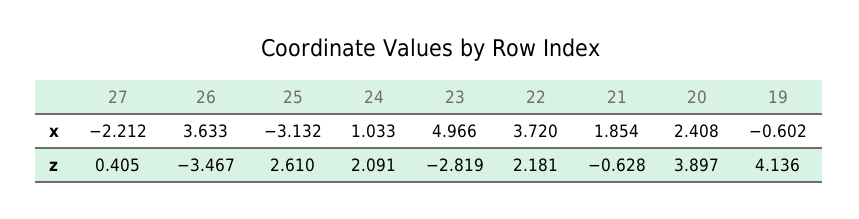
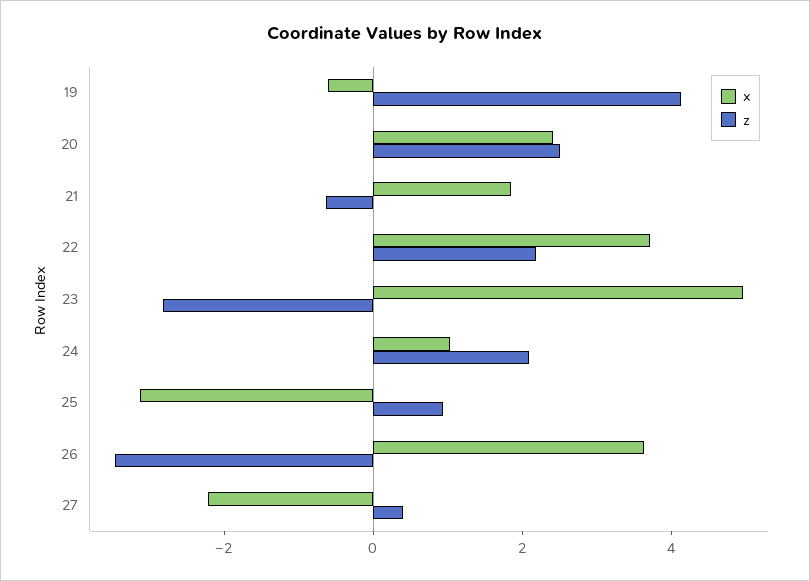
  {
    "x": {
      "27": -2.212,
      "26": 3.633,
      "25": -3.132,
      "24": 1.033,
      "23": 4.966,
      "22": 3.72,
      "21": 1.854,
      "20": 2.408,
      "19": -0.602
    },
    "z": {
      "27": 0.405,
      "26": -3.467,
-     "25": 2.61,
+     "25": 1,
      "24": 2.091,
      "23": -2.819,
      "22": 2.181,
      "21": -0.628,
-     "20": 3.897,
+     "20": 2.5,
      "19": 4.136
    }
  }

